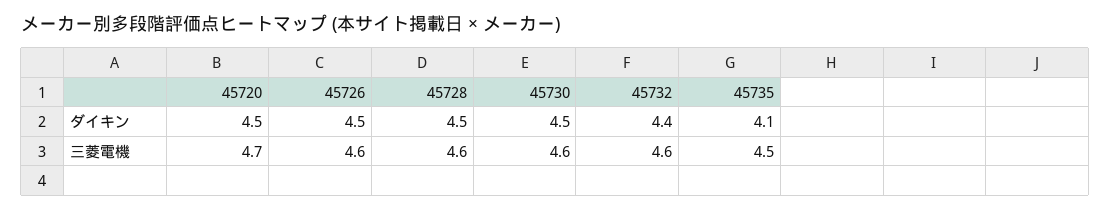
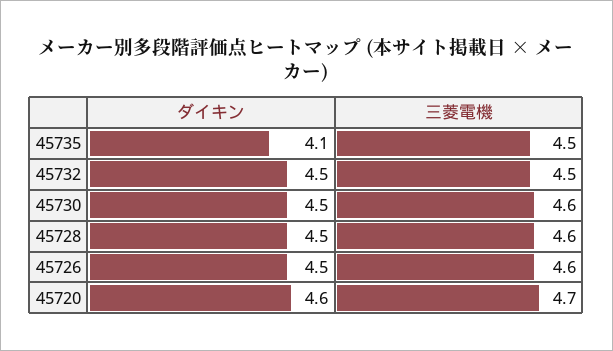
  {
    "45720": {
-     "ダイキン": 4.5,
+     "ダイキン": 4.6,
      "三菱電機": 4.7
    },
    "45726": {
      "ダイキン": 4.5,
      "三菱電機": 4.6
    },
    "45728": {
      "ダイキン": 4.5,
      "三菱電機": 4.6
    },
    "45730": {
      "ダイキン": 4.5,
      "三菱電機": 4.6
    },
    "45732": {
-     "ダイキン": 4.4,
+     "ダイキン": 4.5,
-     "三菱電機": 4.6
+     "三菱電機": 4.5
    },
    "45735": {
      "ダイキン": 4.1,
      "三菱電機": 4.5
    }
  }

